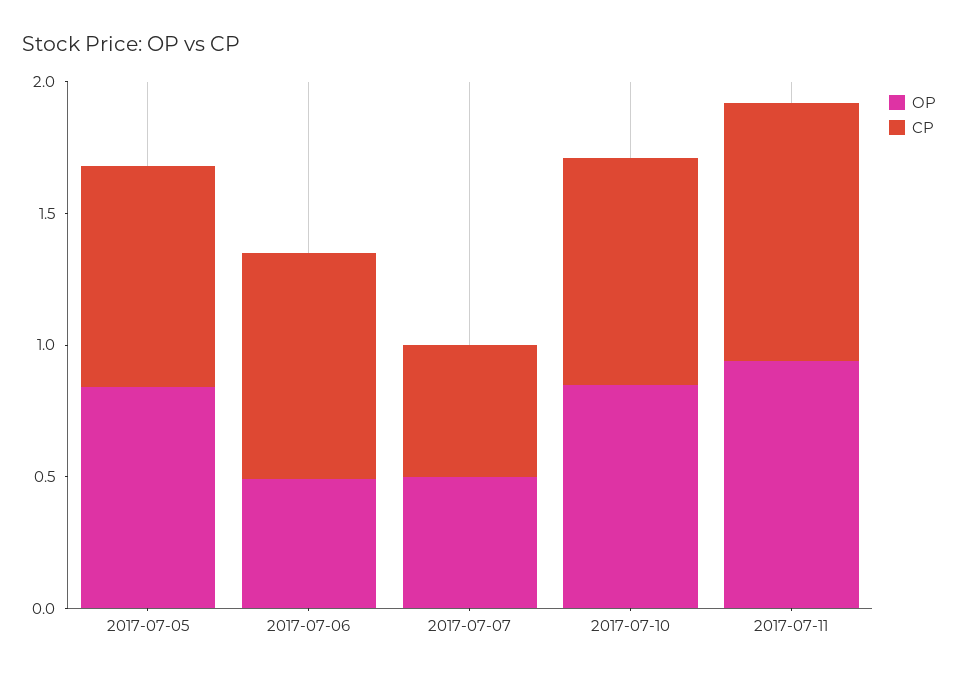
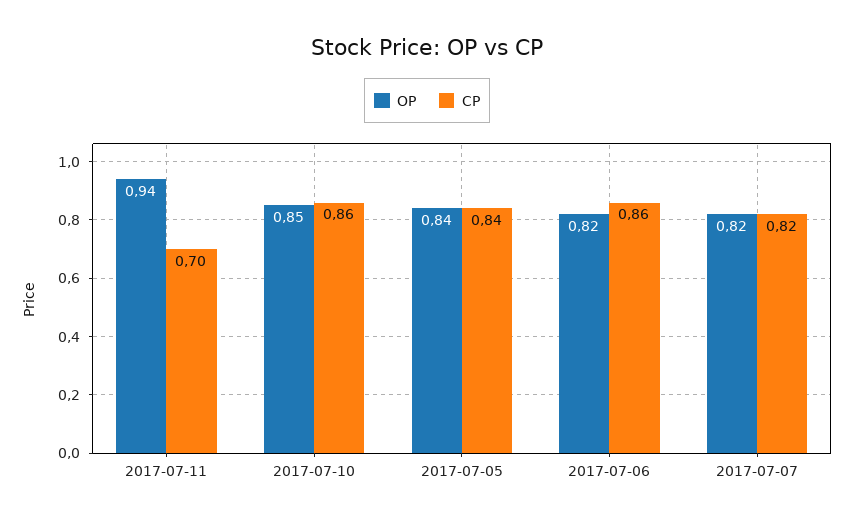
  {
    "OP": {
      "2017-07-05": 0.84,
-     "2017-07-06": 0.5,
+     "2017-07-06": 0.82,
-     "2017-07-07": 0.5,
+     "2017-07-07": 0.82,
      "2017-07-10": 0.85,
      "2017-07-11": 0.94
    },
    "CP": {
      "2017-07-05": 0.84,
      "2017-07-06": 0.86,
-     "2017-07-07": 0.5,
+     "2017-07-07": 0.82,
      "2017-07-10": 0.86,
-     "2017-07-11": 1
+     "2017-07-11": 0.7
    }
  }

